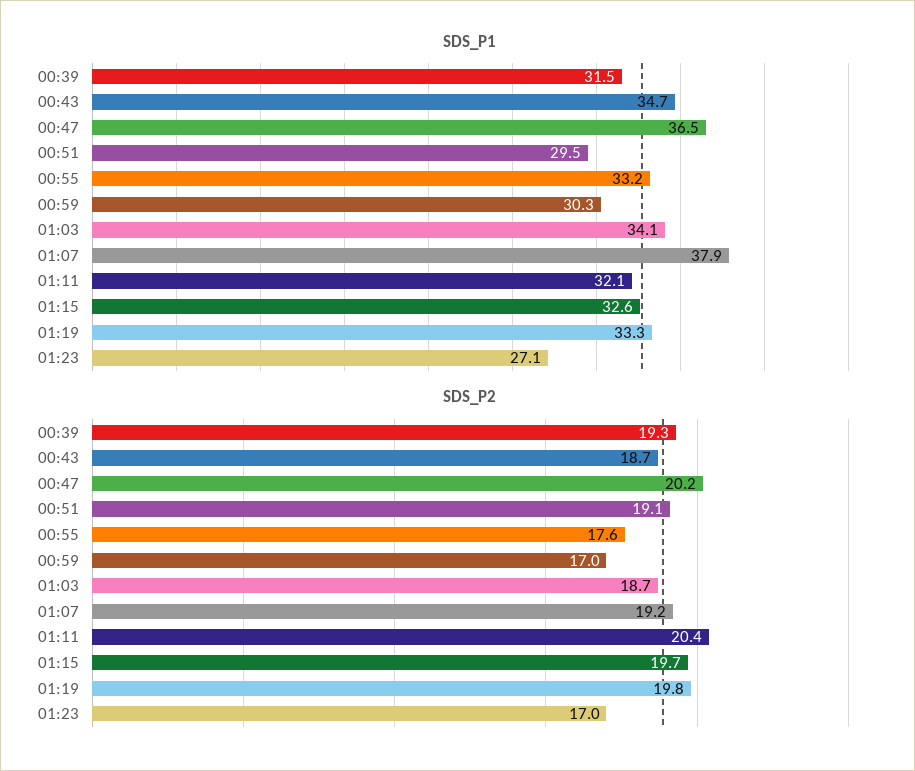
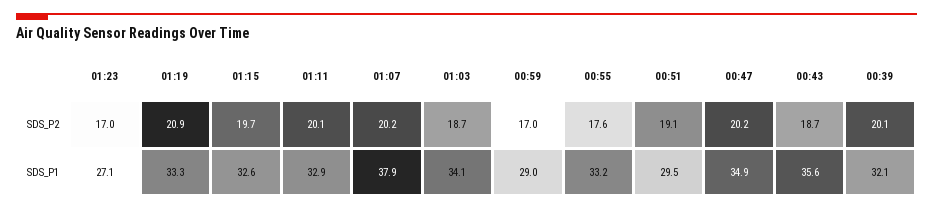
  {
    "SDS_P1": {
-     "00:39": 31.5,
+     "00:39": 32.1,
-     "00:43": 34.7,
+     "00:43": 35.6,
-     "00:47": 36.5,
+     "00:47": 34.9,
      "00:51": 29.5,
      "00:55": 33.2,
-     "00:59": 30.3,
+     "00:59": 29,
      "01:03": 34.1,
      "01:07": 37.9,
-     "01:11": 32.1,
+     "01:11": 32.9,
      "01:15": 32.6,
      "01:19": 33.3,
      "01:23": 27.1
    },
    "SDS_P2": {
-     "00:39": 19.3,
+     "00:39": 20.1,
      "00:43": 18.7,
      "00:47": 20.2,
      "00:51": 19.1,
      "00:55": 17.6,
      "00:59": 17,
      "01:03": 18.7,
-     "01:07": 19.2,
+     "01:07": 20.2,
-     "01:11": 20.4,
+     "01:11": 20.1,
      "01:15": 19.7,
-     "01:19": 19.8,
+     "01:19": 20.9,
      "01:23": 17
    }
  }

